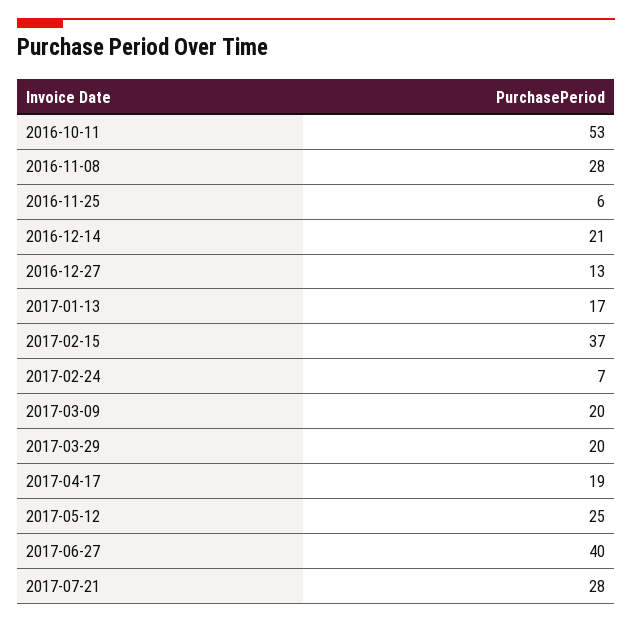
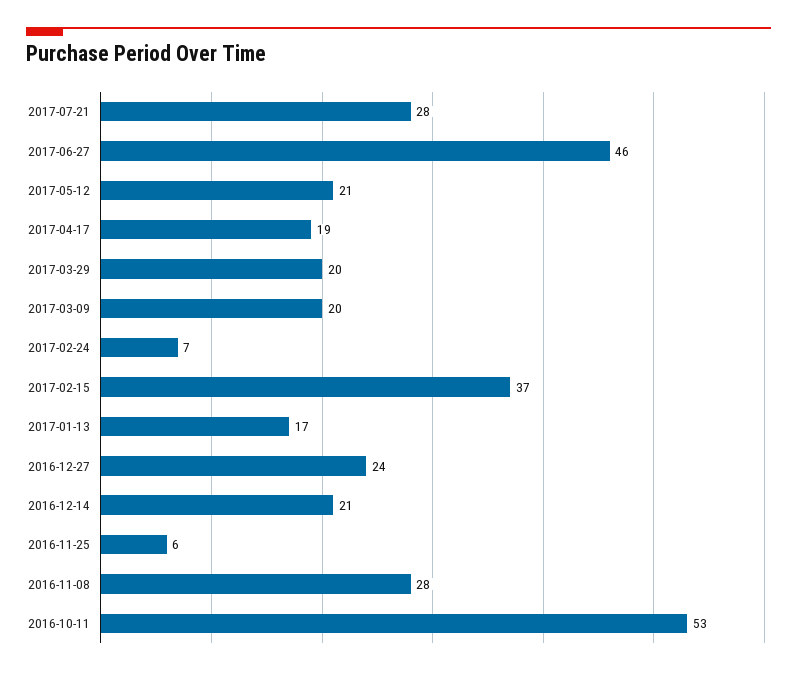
  {
    "2016-10-11": 53,
    "2016-11-08": 28,
    "2016-11-25": 6,
    "2016-12-14": 21,
-   "2016-12-27": 13,
+   "2016-12-27": 24,
    "2017-01-13": 17,
    "2017-02-15": 37,
    "2017-02-24": 7,
    "2017-03-09": 20,
    "2017-03-29": 20,
    "2017-04-17": 19,
-   "2017-05-12": 25,
+   "2017-05-12": 21,
-   "2017-06-27": 40,
+   "2017-06-27": 46,
    "2017-07-21": 28
  }

